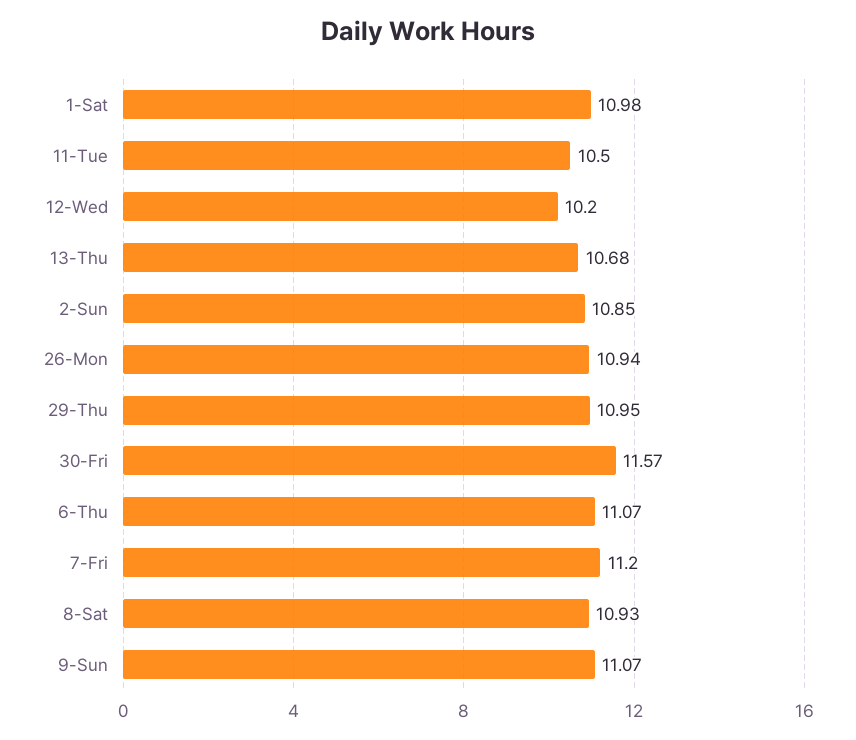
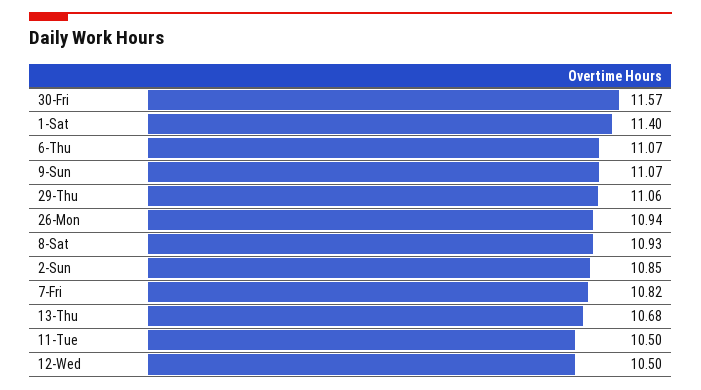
  {
-   "1-Sat": 10.98,
+   "1-Sat": 11.4,
    "11-Tue": 10.5,
-   "12-Wed": 10.2,
+   "12-Wed": 10.5,
    "13-Thu": 10.68,
    "2-Sun": 10.85,
    "26-Mon": 10.94,
-   "29-Thu": 10.95,
+   "29-Thu": 11.06,
    "30-Fri": 11.57,
    "6-Thu": 11.07,
-   "7-Fri": 11.2,
+   "7-Fri": 10.82,
    "8-Sat": 10.93,
    "9-Sun": 11.07
  }

